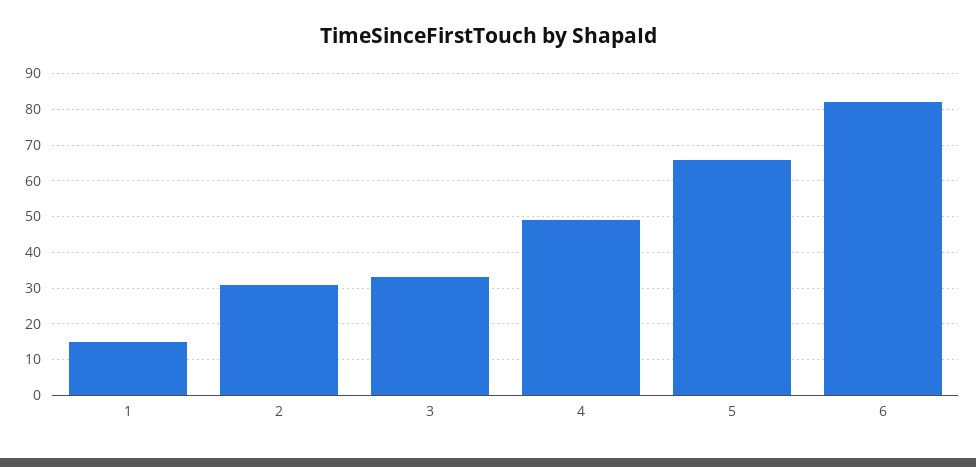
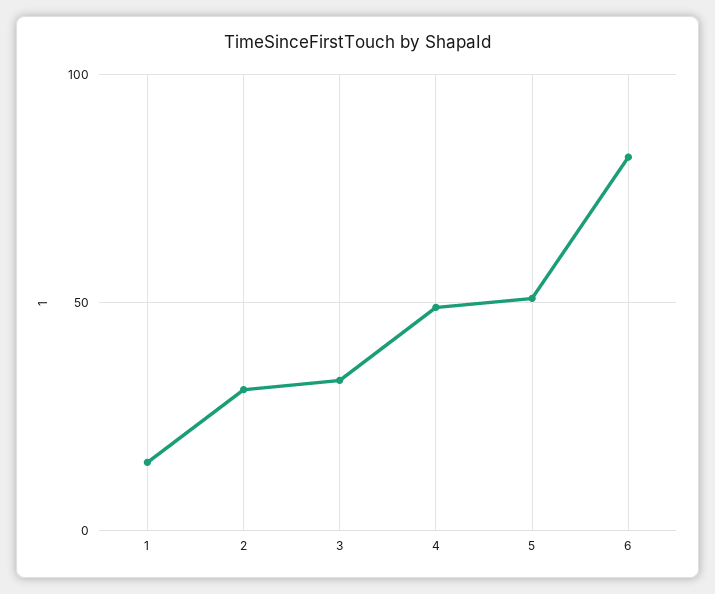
  {
    "1": 15,
    "2": 30,
    "3": 35,
    "4": 50,
-   "5": 65,
+   "5": 50,
    "6": 80
  }

